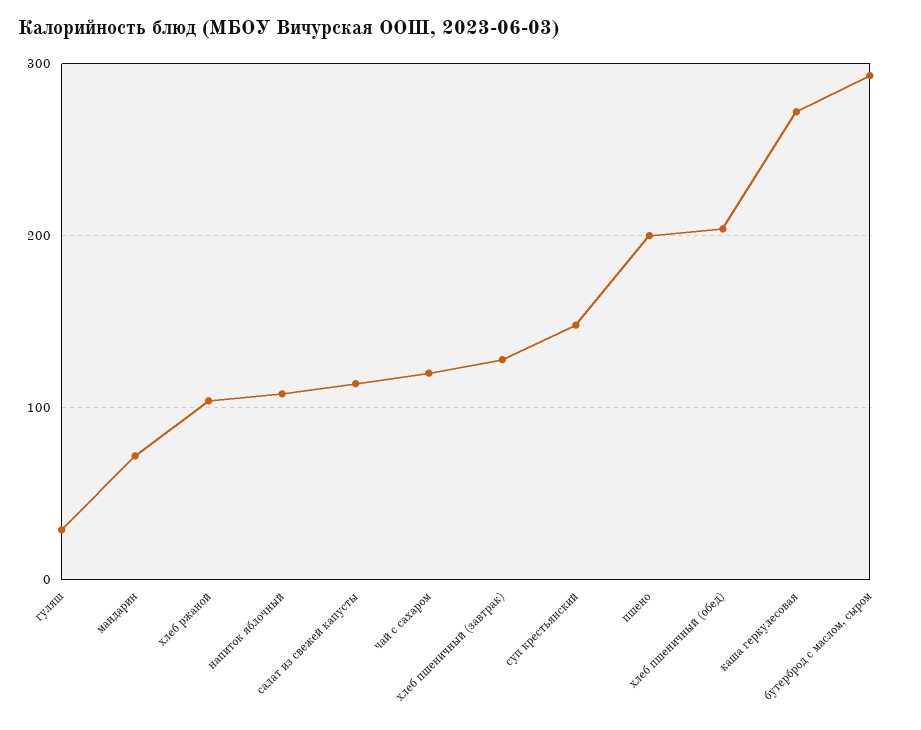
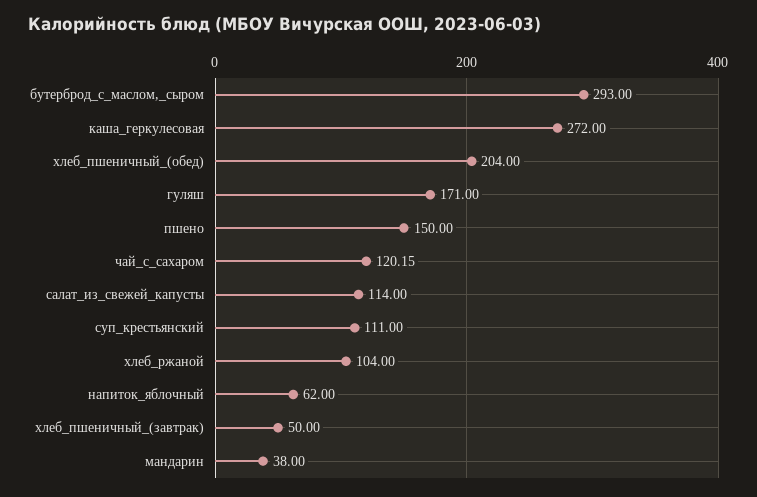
  {
-   "гуляш": 30,
+   "гуляш": 171,
-   "мандарин": 70,
+   "мандарин": 38,
    "хлеб ржаной": 104,
-   "напиток яблочный": 110,
+   "напиток яблочный": 62,
    "салат из свежей капусты": 114,
    "чай с сахаром": 120.15,
-   "хлеб пшеничный (завтрак)": 130,
+   "хлеб пшеничный (завтрак)": 50,
-   "суп крестьянский": 150,
+   "суп крестьянский": 111,
-   "пшено": 200,
+   "пшено": 150,
    "хлеб пшеничный (обед)": 204,
    "каша геркулесовая": 272,
    "бутерброд с маслом, сыром": 293
  }

